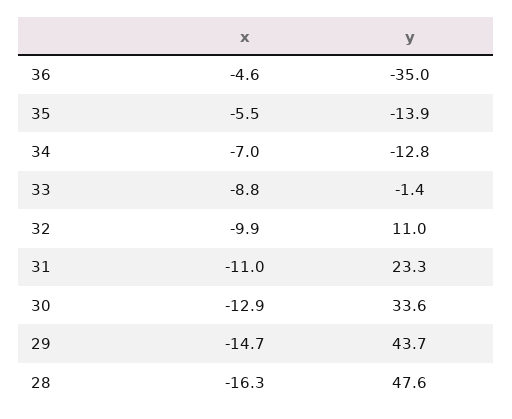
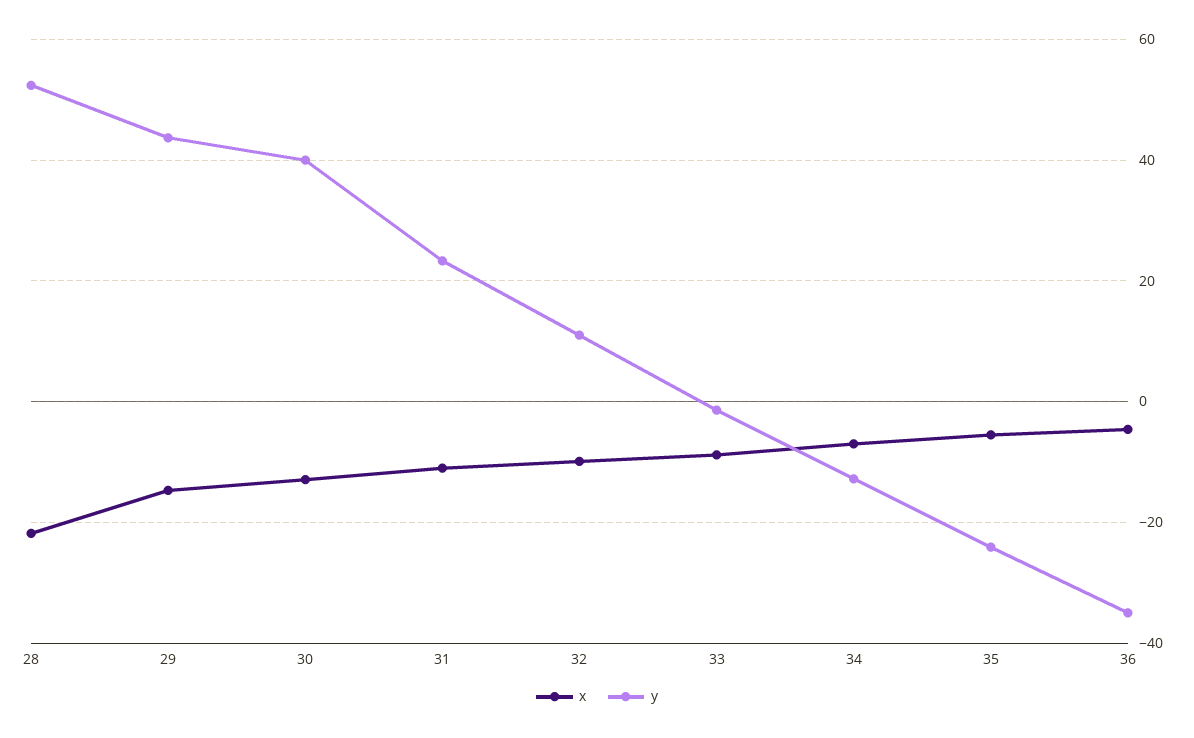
  {
    "x": {
      "36": -4.6,
      "35": -5.5,
      "34": -7,
      "33": -8.8,
      "32": -9.9,
      "31": -11,
      "30": -12.9,
      "29": -14.7,
-     "28": -16.3
+     "28": -22
    },
    "y": {
      "36": -35,
-     "35": -13.9,
+     "35": -24,
      "34": -12.8,
      "33": -1.4,
      "32": 11,
      "31": 23.3,
-     "30": 33.6,
+     "30": 40,
      "29": 43.7,
-     "28": 47.6
+     "28": 52
    }
  }

